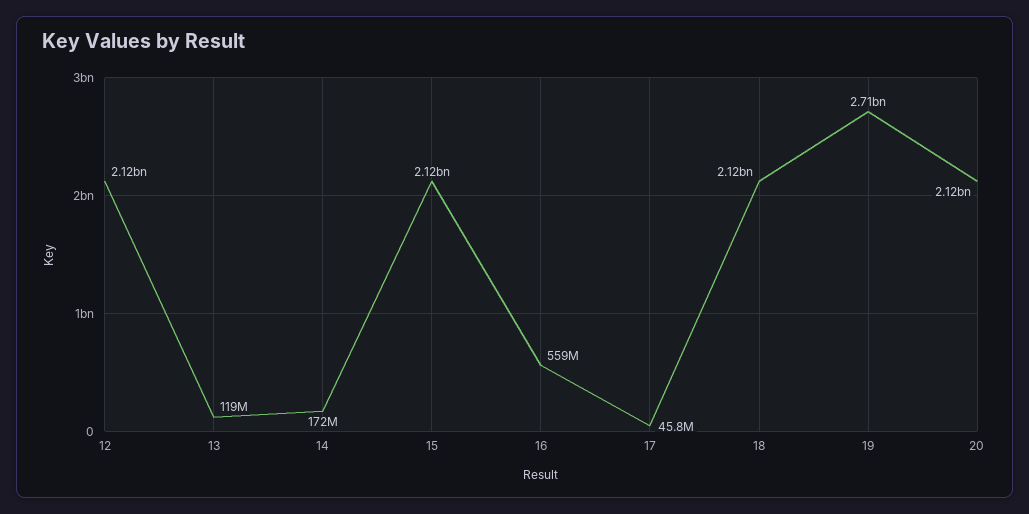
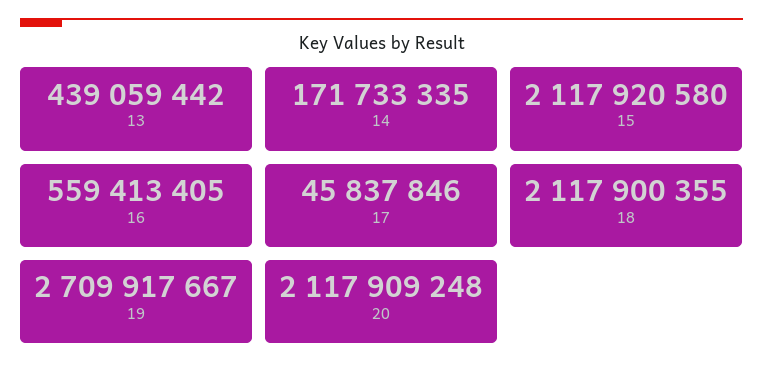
  {
-   "12": 2120000000,
-   "13": 119000000,
+   "13": 439059442,
    "14": 171733335,
    "15": 2117920580,
    "16": 559413405,
    "17": 45837846,
    "18": 2117900355,
    "19": 2709917667,
    "20": 2117909248
  }

